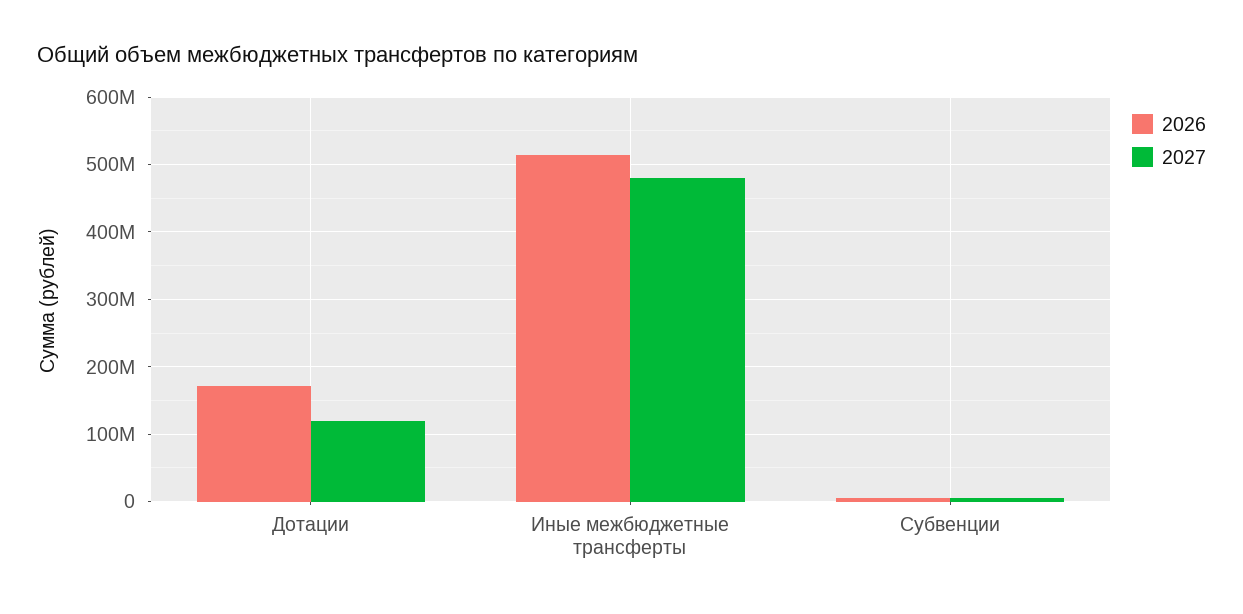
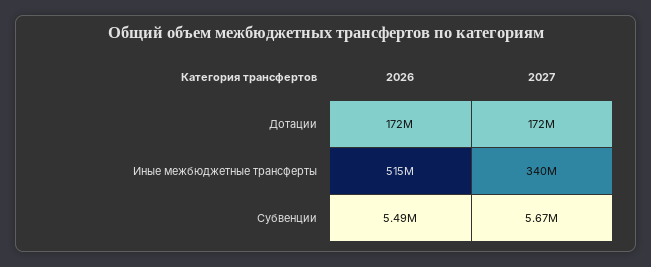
  {
    "2026": {
      "Дотации": 172000000,
      "Иные межбюджетные трансферты": 515000000,
      "Субвенции": 5490000
    },
    "2027": {
-     "Дотации": 120000000,
+     "Дотации": 172000000,
-     "Иные межбюджетные трансферты": 480000000,
+     "Иные межбюджетные трансферты": 340000000,
      "Субвенции": 5670000
    }
  }

